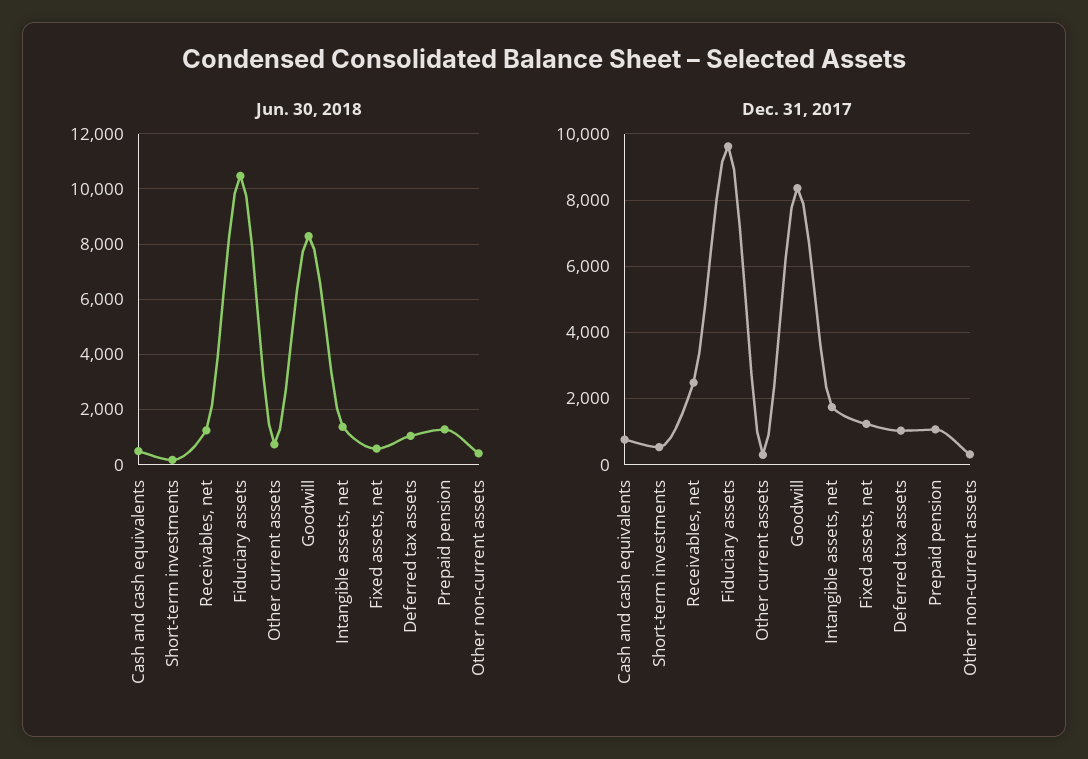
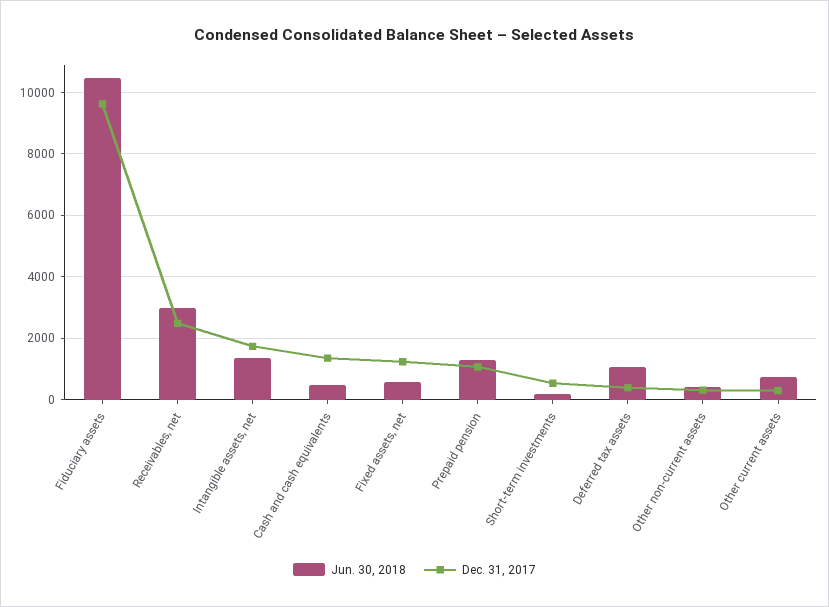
  {
    "Jun. 30, 2018": {
      "Cash and cash equivalents": 400,
      "Short-term investments": 200,
-     "Receivables, net": 1250,
+     "Receivables, net": 3000,
      "Fiduciary assets": 10400,
      "Other current assets": 800,
-     "Goodwill": 8250,
      "Intangible assets, net": 1400,
      "Fixed assets, net": 600,
      "Deferred tax assets": 1000,
      "Prepaid pension": 1200,
      "Other non-current assets": 400
    },
    "Dec. 31, 2017": {
-     "Cash and cash equivalents": 800,
+     "Cash and cash equivalents": 1400,
      "Short-term investments": 600,
      "Receivables, net": 2400,
      "Fiduciary assets": 9600,
      "Other current assets": 200,
-     "Goodwill": 8400,
      "Intangible assets, net": 1800,
      "Fixed assets, net": 1200,
-     "Deferred tax assets": 1000,
+     "Deferred tax assets": 400,
      "Prepaid pension": 1000,
      "Other non-current assets": 400
    }
  }

